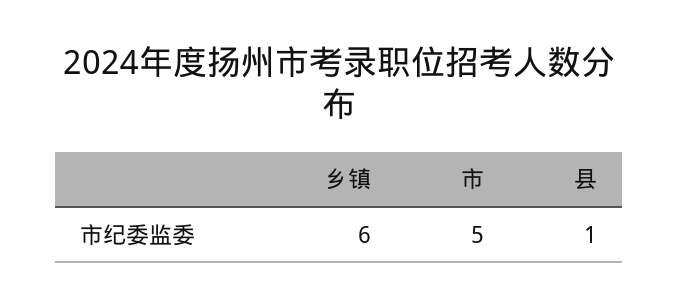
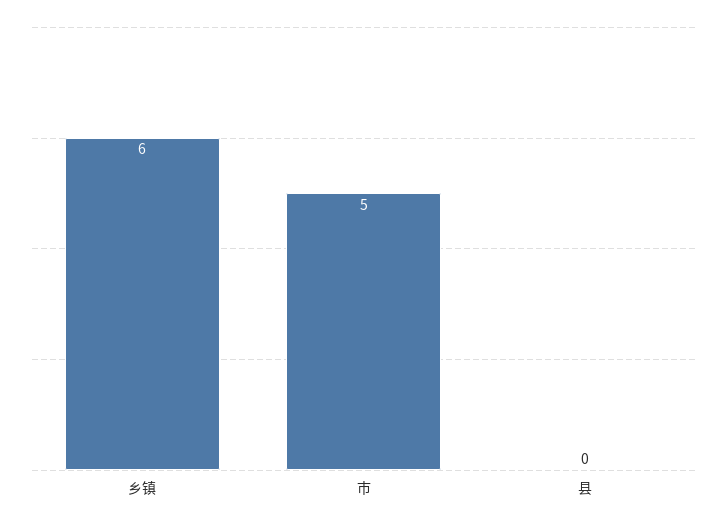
  {
    "乡镇": 6,
    "市": 5,
-   "县": 1
+   "县": 0
  }

